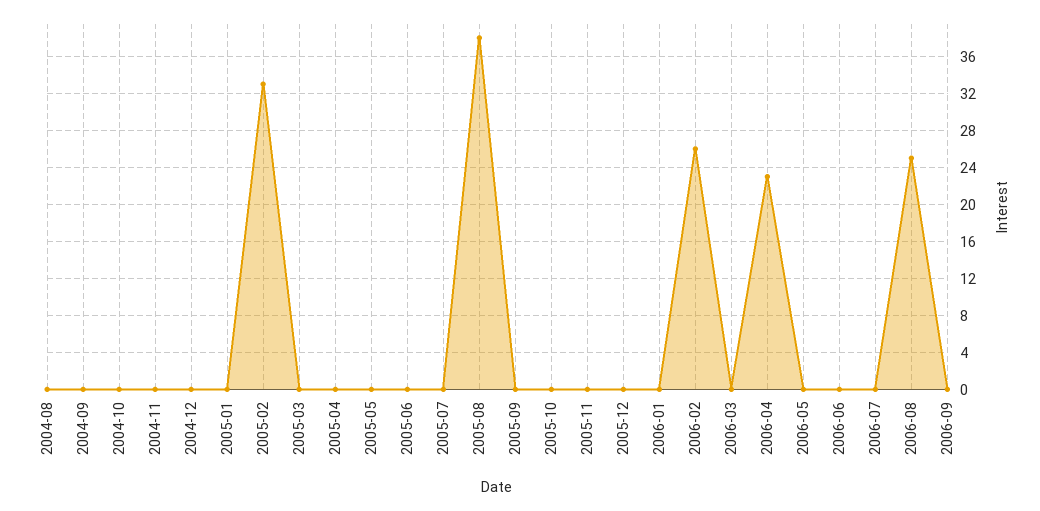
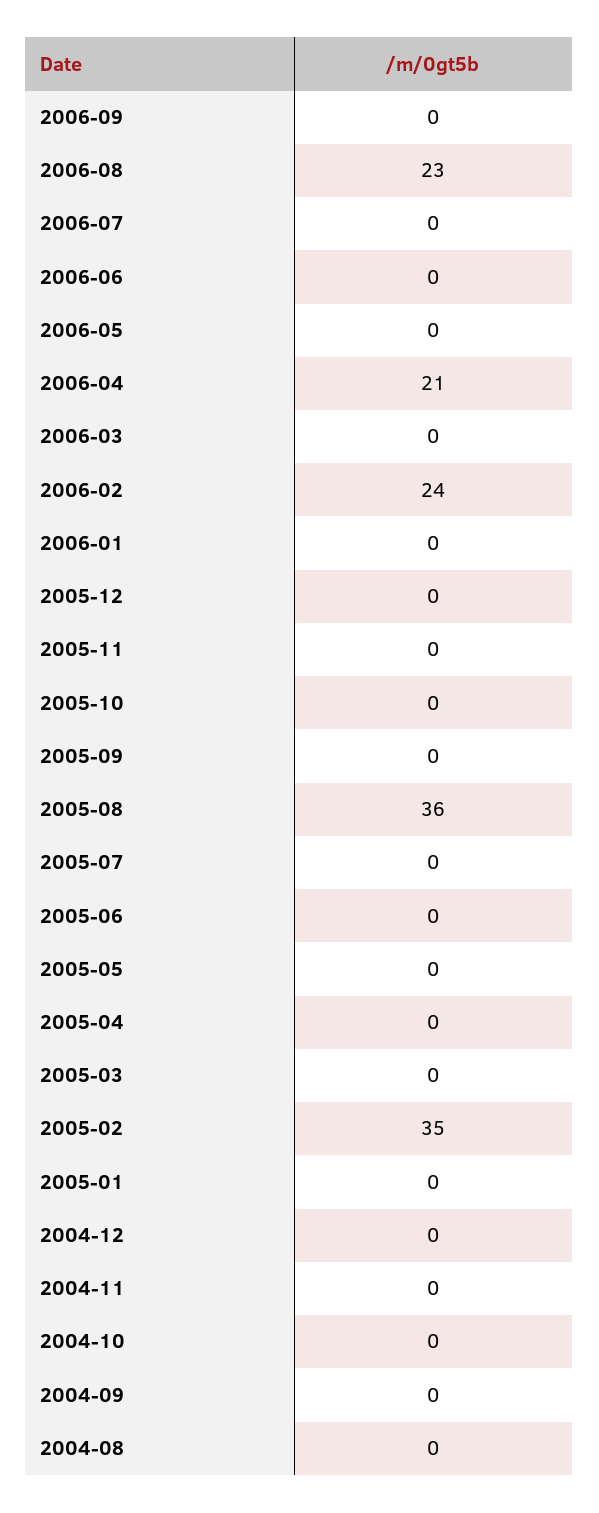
  {
    "2004-08": 0,
    "2004-09": 0,
    "2004-10": 0,
    "2004-11": 0,
    "2004-12": 0,
    "2005-01": 0,
-   "2005-02": 33,
+   "2005-02": 35,
    "2005-03": 0,
    "2005-04": 0,
    "2005-05": 0,
    "2005-06": 0,
    "2005-07": 0,
-   "2005-08": 38,
+   "2005-08": 36,
    "2005-09": 0,
    "2005-10": 0,
    "2005-11": 0,
    "2005-12": 0,
    "2006-01": 0,
-   "2006-02": 26,
+   "2006-02": 24,
    "2006-03": 0,
-   "2006-04": 23,
+   "2006-04": 21,
    "2006-05": 0,
    "2006-06": 0,
    "2006-07": 0,
-   "2006-08": 25,
+   "2006-08": 23,
    "2006-09": 0
  }

